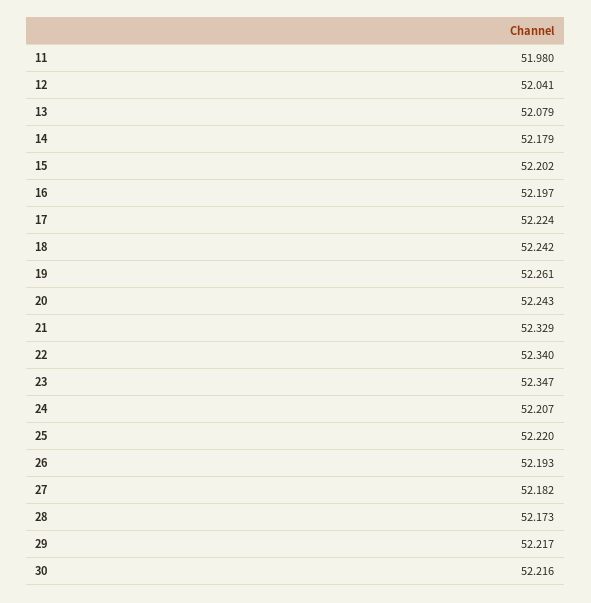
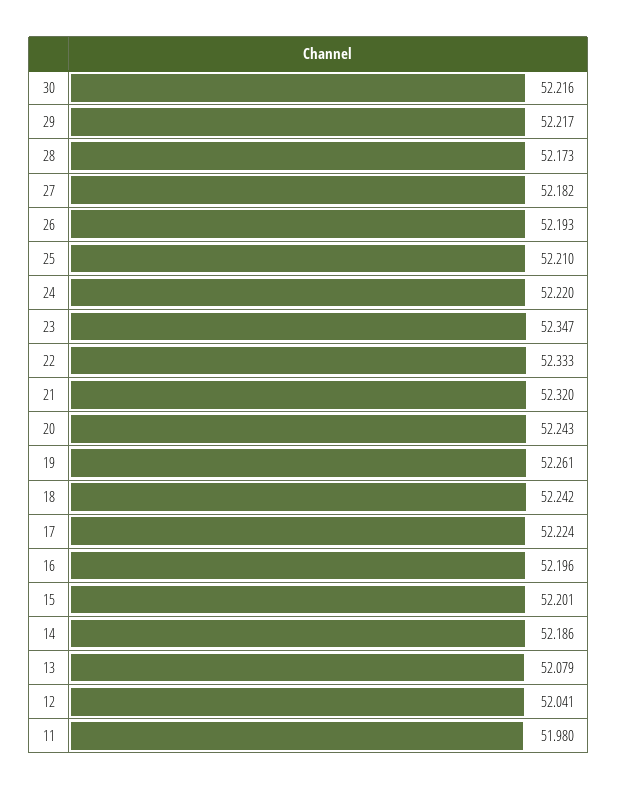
  {
    "11": 51.98,
    "12": 52.041,
    "13": 52.079,
-   "14": 52.179,
+   "14": 52.186,
-   "15": 52.202,
+   "15": 52.201,
-   "16": 52.197,
+   "16": 52.196,
    "17": 52.224,
    "18": 52.242,
    "19": 52.261,
    "20": 52.243,
-   "21": 52.329,
+   "21": 52.32,
-   "22": 52.34,
+   "22": 52.333,
    "23": 52.347,
-   "24": 52.207,
+   "24": 52.22,
-   "25": 52.22,
+   "25": 52.21,
    "26": 52.193,
    "27": 52.182,
    "28": 52.173,
    "29": 52.217,
    "30": 52.216
  }

